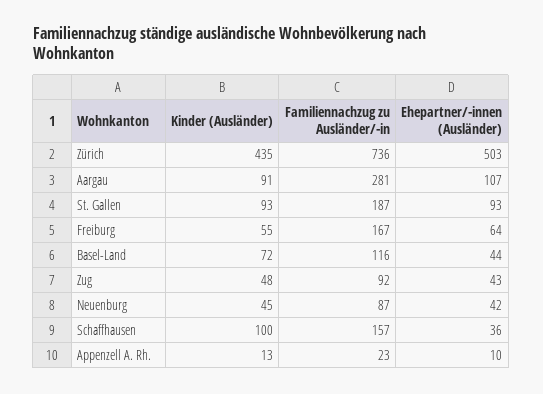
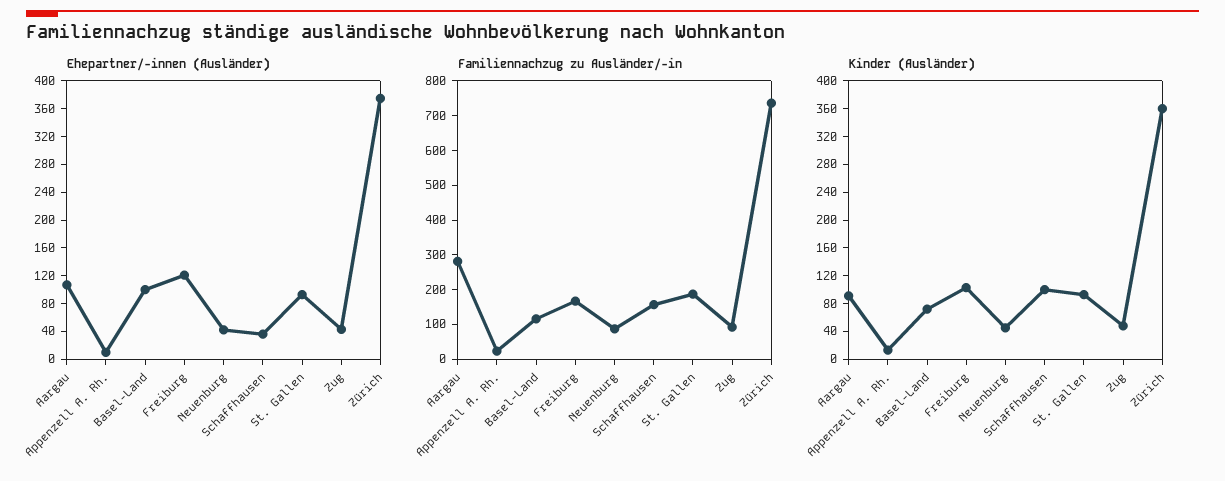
  {
    "Kinder (Ausländer)": {
-     "Zürich": 435,
+     "Zürich": 360,
      "Aargau": 91,
      "St. Gallen": 93,
-     "Freiburg": 55,
+     "Freiburg": 100,
      "Basel-Land": 72,
      "Zug": 48,
      "Neuenburg": 45,
      "Schaffhausen": 100,
      "Appenzell A. Rh.": 13
    },
    "Familiennachzug zu Ausländer/-in": {
      "Zürich": 736,
      "Aargau": 281,
      "St. Gallen": 187,
      "Freiburg": 167,
      "Basel-Land": 116,
      "Zug": 92,
      "Neuenburg": 87,
      "Schaffhausen": 157,
      "Appenzell A. Rh.": 23
    },
    "Ehepartner/-innen (Ausländer)": {
-     "Zürich": 503,
+     "Zürich": 380,
      "Aargau": 107,
      "St. Gallen": 93,
-     "Freiburg": 64,
+     "Freiburg": 120,
-     "Basel-Land": 44,
+     "Basel-Land": 100,
      "Zug": 43,
      "Neuenburg": 42,
      "Schaffhausen": 36,
      "Appenzell A. Rh.": 10
    }
  }

